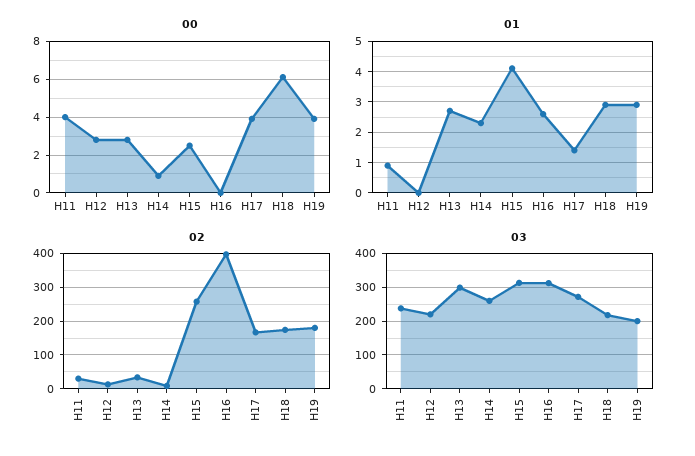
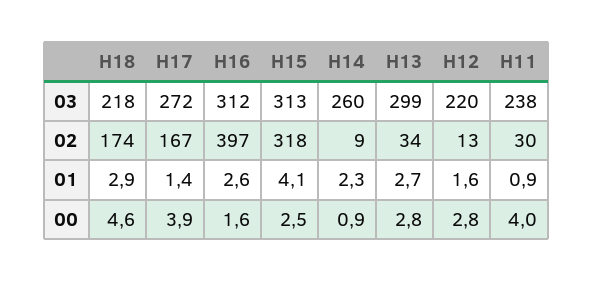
  {
    "00": {
      "H11": 4,
      "H12": 2.8,
      "H13": 2.8,
      "H14": 0.9,
      "H15": 2.5,
-     "H16": 0,
+     "H16": 1.6,
      "H17": 3.9,
-     "H18": 6,
+     "H18": 4.6
-     "H19": 4
    },
    "01": {
      "H11": 0.9,
-     "H12": 0,
+     "H12": 1.6,
      "H13": 2.7,
      "H14": 2.3,
      "H15": 4.1,
      "H16": 2.6,
      "H17": 1.4,
-     "H18": 2.9,
+     "H18": 2.9
-     "H19": 3
    },
    "02": {
      "H11": 30,
      "H12": 13,
      "H13": 34,
      "H14": 9,
-     "H15": 260,
+     "H15": 318,
      "H16": 397,
      "H17": 167,
-     "H18": 174,
+     "H18": 174
-     "H19": 180
    },
    "03": {
      "H11": 238,
      "H12": 220,
      "H13": 299,
      "H14": 260,
      "H15": 313,
      "H16": 312,
      "H17": 272,
-     "H18": 218,
+     "H18": 218
-     "H19": 200
    }
  }

